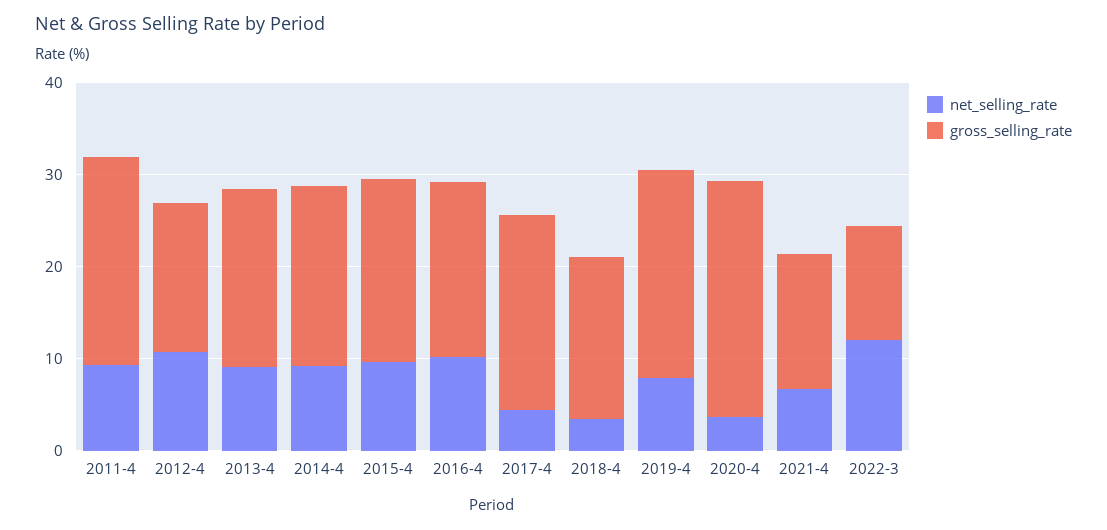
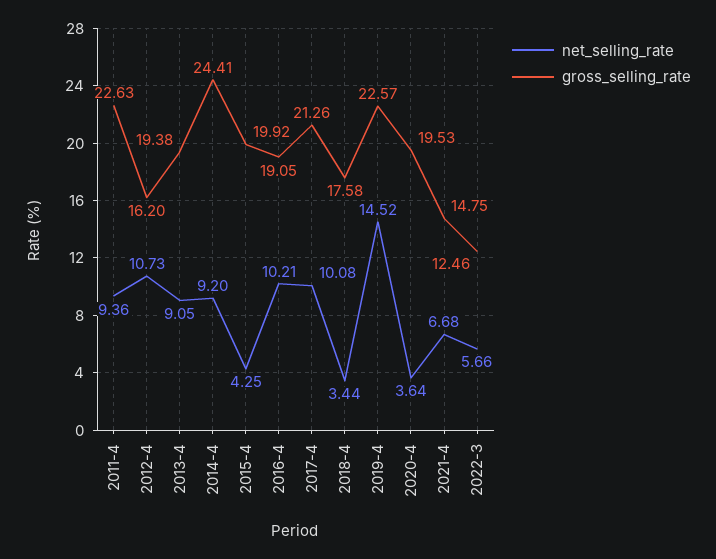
  {
    "net_selling_rate": {
      "2011-4": 9.36,
      "2012-4": 10.73,
      "2013-4": 9.05,
      "2014-4": 9.2,
-     "2015-4": 10,
+     "2015-4": 4.25,
      "2016-4": 10.21,
-     "2017-4": 4,
+     "2017-4": 10.08,
      "2018-4": 3.44,
-     "2019-4": 8,
+     "2019-4": 14.52,
      "2020-4": 3.64,
      "2021-4": 6.68,
-     "2022-3": 12
+     "2022-3": 5.66
    },
    "gross_selling_rate": {
      "2011-4": 22.63,
      "2012-4": 16.2,
      "2013-4": 19.38,
-     "2014-4": 20,
+     "2014-4": 24.41,
      "2015-4": 19.92,
      "2016-4": 19.05,
      "2017-4": 21.26,
      "2018-4": 17.58,
      "2019-4": 22.57,
-     "2020-4": 26,
+     "2020-4": 19.53,
      "2021-4": 14.75,
      "2022-3": 12.46
    }
  }

